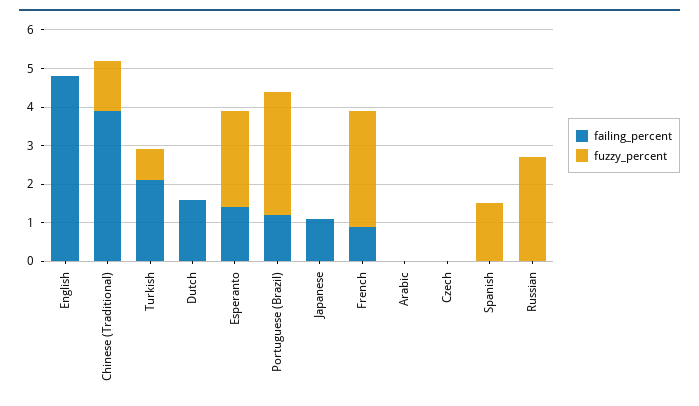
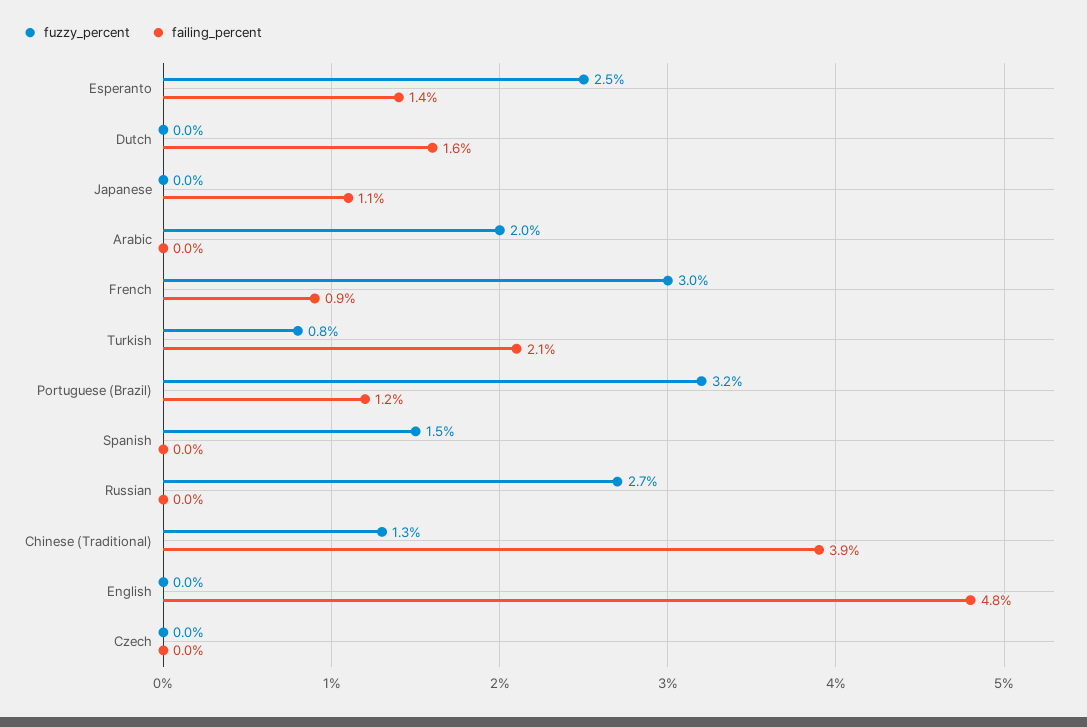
  {
    "failing_percent": {
      "English": 4.8,
      "Chinese (Traditional)": 3.9,
      "Turkish": 2.1,
      "Dutch": 1.6,
      "Esperanto": 1.4,
      "Portuguese (Brazil)": 1.2,
      "Japanese": 1.1,
      "French": 0.9,
      "Arabic": 0,
      "Czech": 0,
      "Spanish": 0,
      "Russian": 0
    },
    "fuzzy_percent": {
      "English": 0,
      "Chinese (Traditional)": 1.3,
      "Turkish": 0.8,
      "Dutch": 0,
      "Esperanto": 2.5,
      "Portuguese (Brazil)": 3.2,
      "Japanese": 0,
      "French": 3,
-     "Arabic": 0,
+     "Arabic": 2,
      "Czech": 0,
      "Spanish": 1.5,
      "Russian": 2.7
    }
  }

